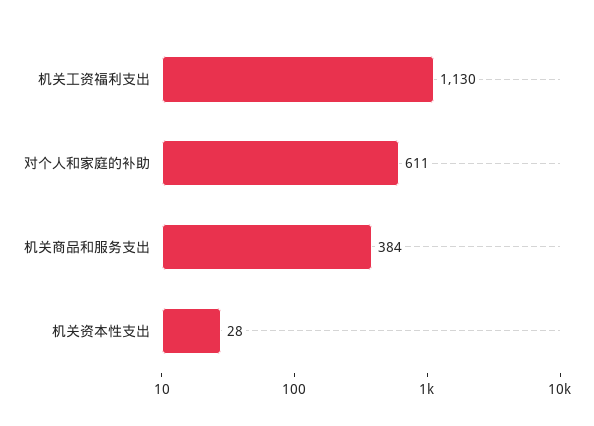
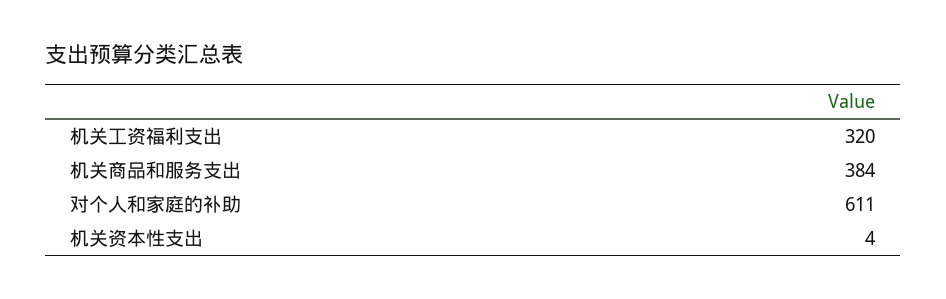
  {
-   "机关工资福利支出": 1130,
+   "机关工资福利支出": 320,
    "对个人和家庭的补助": 611,
    "机关商品和服务支出": 384,
-   "机关资本性支出": 28
+   "机关资本性支出": 4
  }

